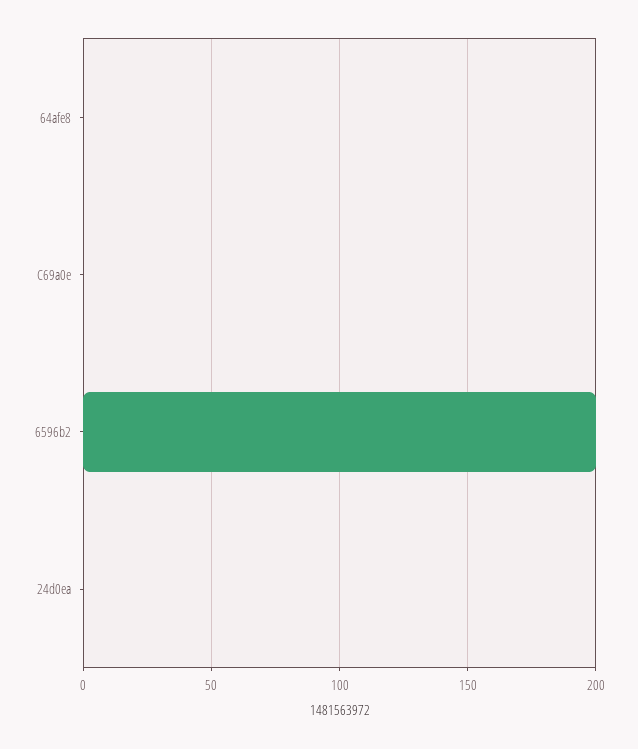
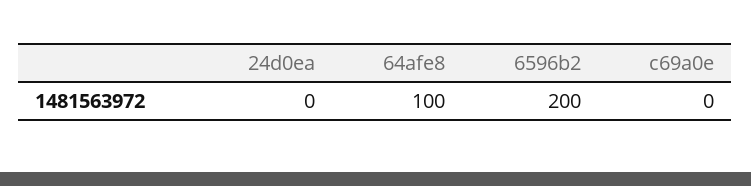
  {
-   "64afe8": 0,
+   "64afe8": 100,
    "C69a0e": 0,
    "6596b2": 200,
    "24d0ea": 0
  }

